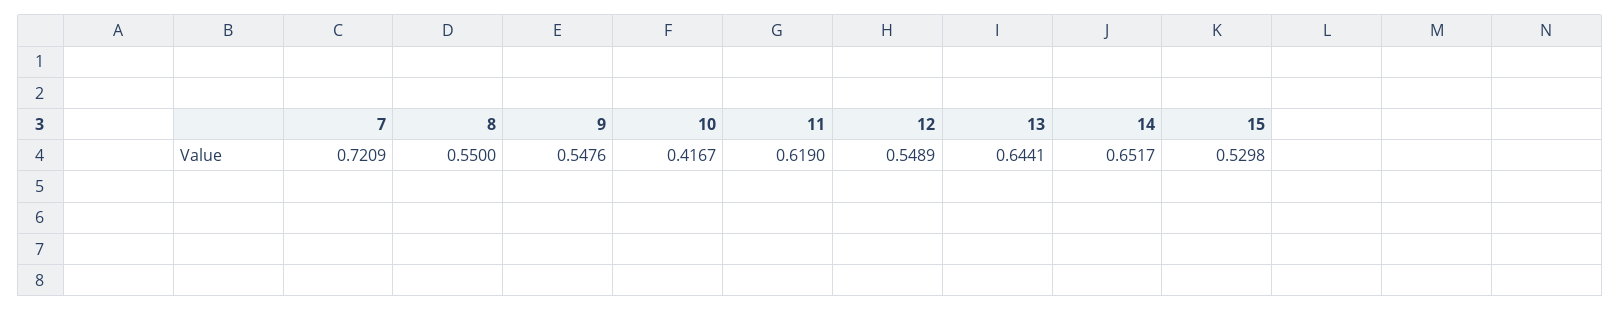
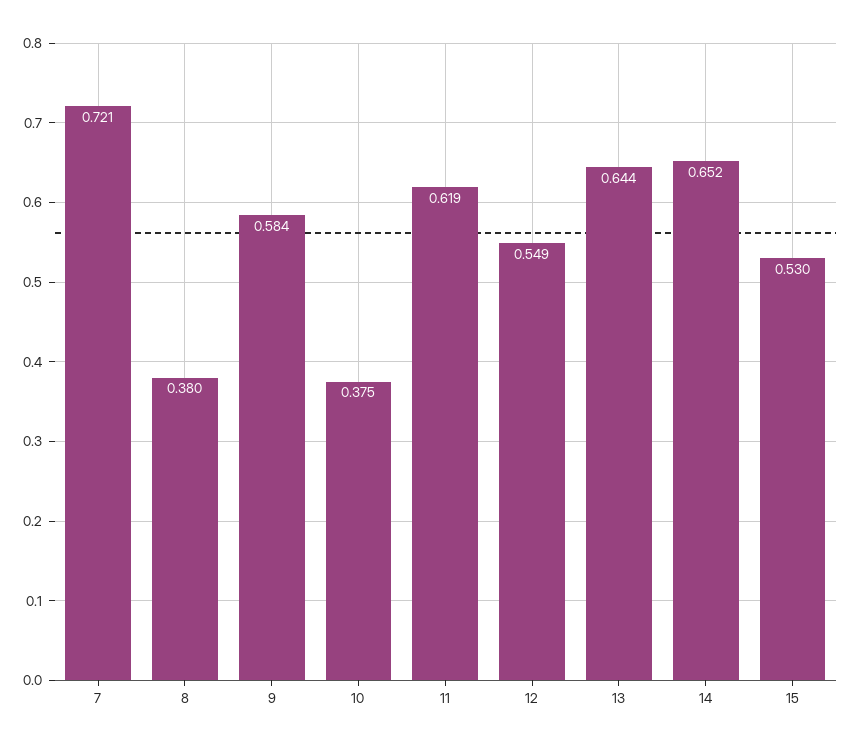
  {
    "7": 0.7209,
-   "8": 0.55,
+   "8": 0.38,
-   "9": 0.5476,
+   "9": 0.584,
-   "10": 0.4167,
+   "10": 0.375,
    "11": 0.619,
    "12": 0.5489,
    "13": 0.6441,
    "14": 0.6517,
    "15": 0.5298
  }

